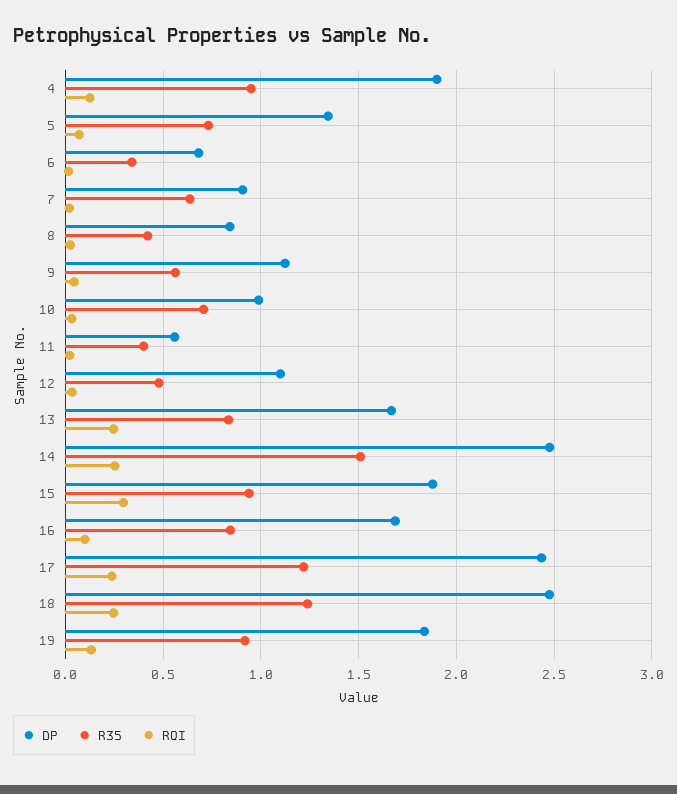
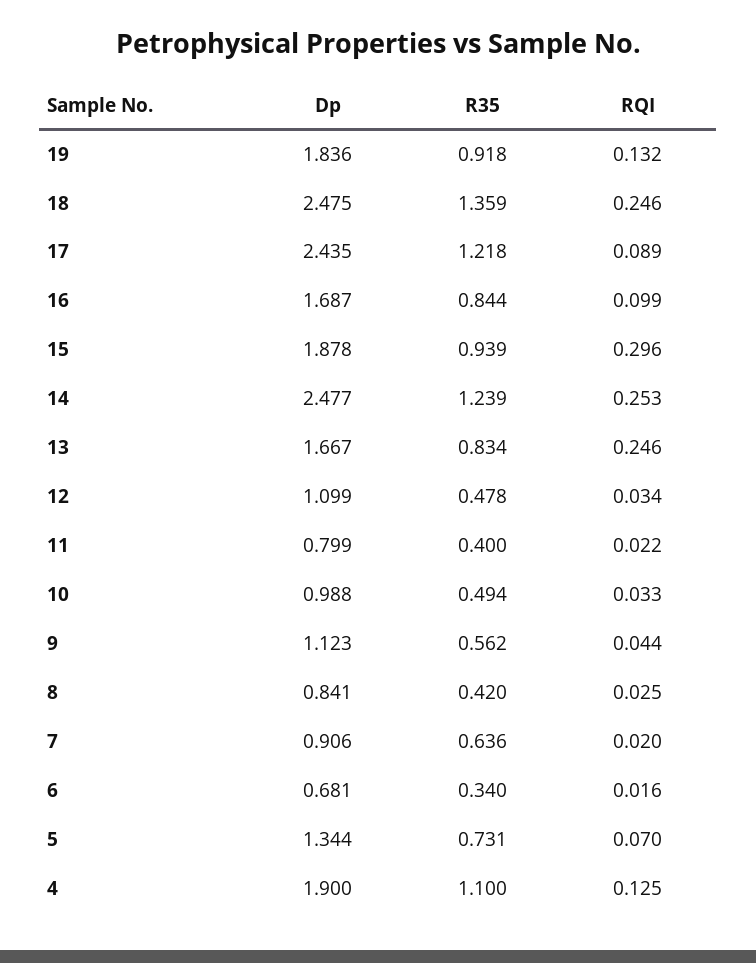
  {
    "DP": {
      "4": 1.9,
      "5": 1.344,
      "6": 0.681,
      "7": 0.906,
      "8": 0.841,
      "9": 1.123,
      "10": 0.988,
-     "11": 0.55,
+     "11": 0.799,
      "12": 1.099,
      "13": 1.667,
      "14": 2.477,
      "15": 1.878,
      "16": 1.687,
      "17": 2.435,
      "18": 2.475,
      "19": 1.836
    },
    "R35": {
-     "4": 0.95,
+     "4": 1.1,
      "5": 0.731,
      "6": 0.34,
      "7": 0.636,
      "8": 0.42,
      "9": 0.562,
-     "10": 0.7,
+     "10": 0.494,
      "11": 0.4,
      "12": 0.478,
      "13": 0.834,
-     "14": 1.5,
+     "14": 1.239,
      "15": 0.939,
      "16": 0.844,
      "17": 1.218,
-     "18": 1.25,
+     "18": 1.359,
      "19": 0.918
    },
    "RQI": {
      "4": 0.125,
      "5": 0.07,
      "6": 0.016,
      "7": 0.02,
      "8": 0.025,
      "9": 0.044,
      "10": 0.033,
      "11": 0.022,
      "12": 0.034,
      "13": 0.246,
      "14": 0.253,
      "15": 0.296,
      "16": 0.099,
-     "17": 0.25,
+     "17": 0.089,
      "18": 0.246,
      "19": 0.132
    }
  }

